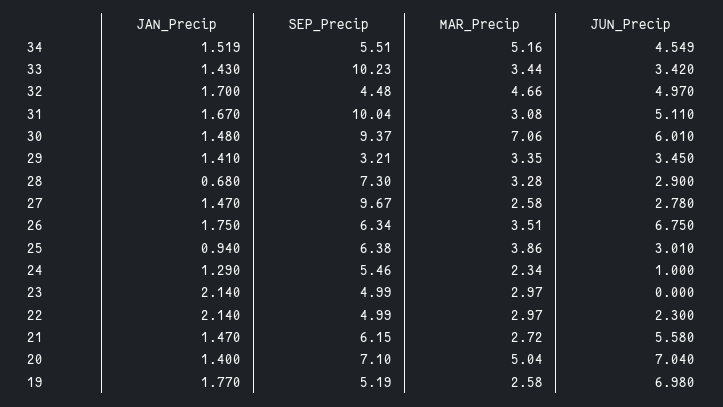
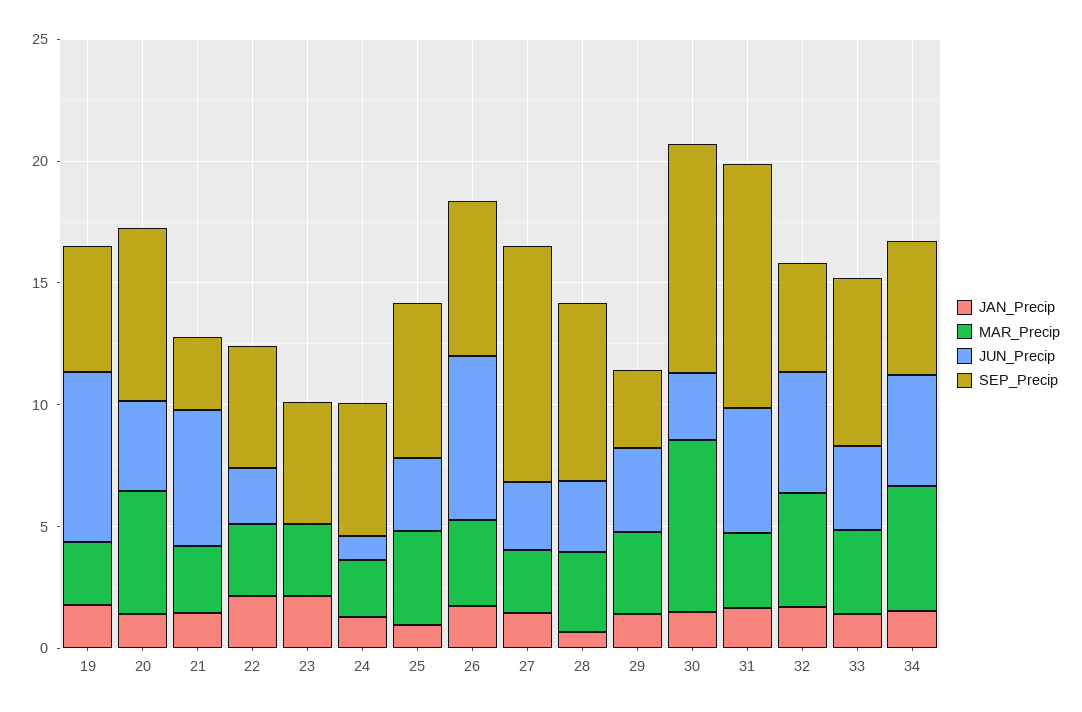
  {
    "JAN_Precip": {
      "34": 1.519,
      "33": 1.43,
      "32": 1.7,
      "31": 1.67,
      "30": 1.48,
      "29": 1.41,
      "28": 0.68,
      "27": 1.47,
      "26": 1.75,
      "25": 0.94,
      "24": 1.29,
      "23": 2.14,
      "22": 2.14,
      "21": 1.47,
      "20": 1.4,
      "19": 1.77
    },
    "SEP_Precip": {
      "34": 5.51,
-     "33": 10.23,
+     "33": 7,
      "32": 4.48,
      "31": 10.04,
      "30": 9.37,
      "29": 3.21,
      "28": 7.3,
      "27": 9.67,
      "26": 6.34,
      "25": 6.38,
      "24": 5.46,
      "23": 4.99,
      "22": 4.99,
-     "21": 6.15,
+     "21": 3,
      "20": 7.1,
      "19": 5.19
    },
    "MAR_Precip": {
      "34": 5.16,
      "33": 3.44,
      "32": 4.66,
      "31": 3.08,
      "30": 7.06,
      "29": 3.35,
      "28": 3.28,
      "27": 2.58,
      "26": 3.51,
      "25": 3.86,
      "24": 2.34,
      "23": 2.97,
      "22": 2.97,
      "21": 2.72,
      "20": 5.04,
      "19": 2.58
    },
    "JUN_Precip": {
      "34": 4.549,
      "33": 3.42,
      "32": 4.97,
      "31": 5.11,
-     "30": 6.01,
+     "30": 3,
      "29": 3.45,
      "28": 2.9,
      "27": 2.78,
      "26": 6.75,
      "25": 3.01,
      "24": 1,
      "23": 0,
      "22": 2.3,
      "21": 5.58,
-     "20": 7.04,
+     "20": 4,
      "19": 6.98
    }
  }

